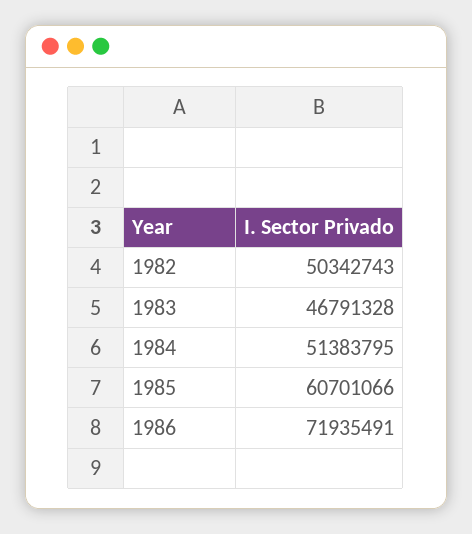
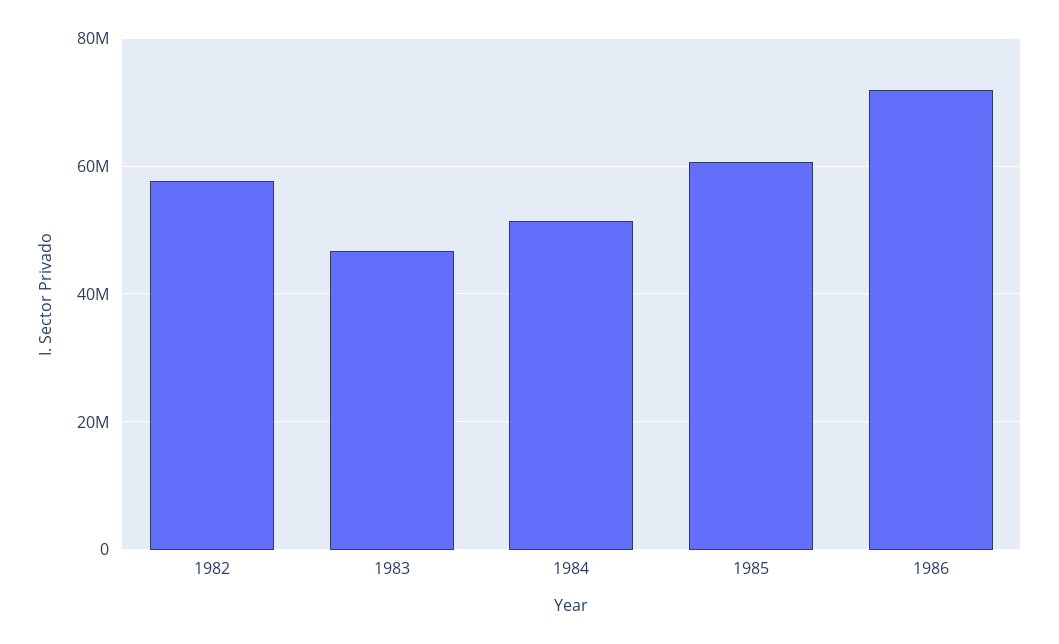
  {
-   "1982": 50342743,
+   "1982": 58000000,
    "1983": 46791328,
    "1984": 51383795,
    "1985": 60701066,
    "1986": 71935491
  }

